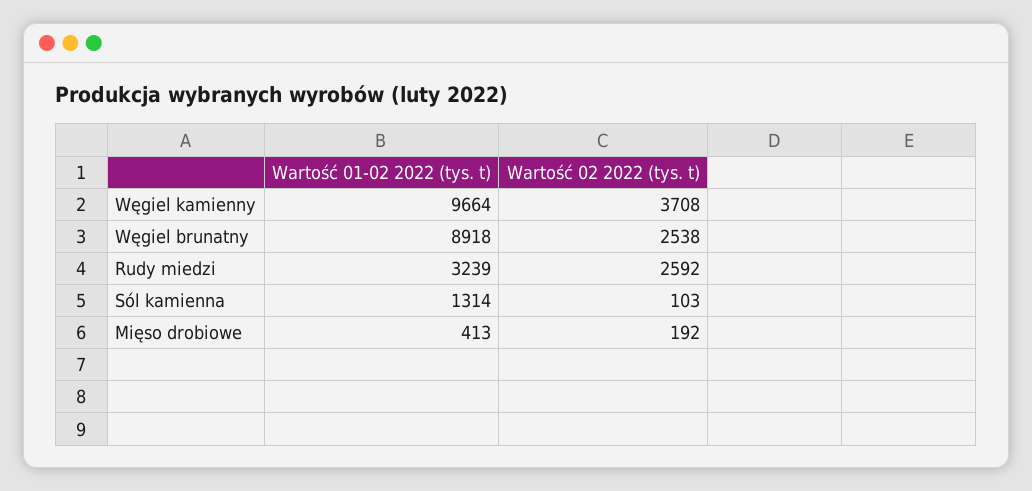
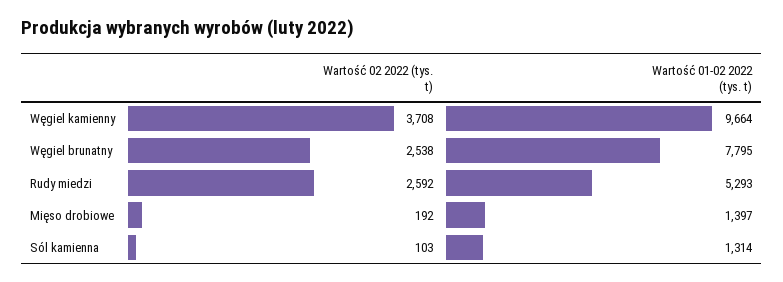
  {
    "Wartość 01-02 2022 (tys. t)": {
      "Węgiel kamienny": 9664,
-     "Węgiel brunatny": 8918,
+     "Węgiel brunatny": 7795,
-     "Rudy miedzi": 3239,
+     "Rudy miedzi": 5293,
      "Sól kamienna": 1314,
-     "Mięso drobiowe": 413
+     "Mięso drobiowe": 1397
    },
    "Wartość 02 2022 (tys. t)": {
      "Węgiel kamienny": 3708,
      "Węgiel brunatny": 2538,
      "Rudy miedzi": 2592,
      "Sól kamienna": 103,
      "Mięso drobiowe": 192
    }
  }

